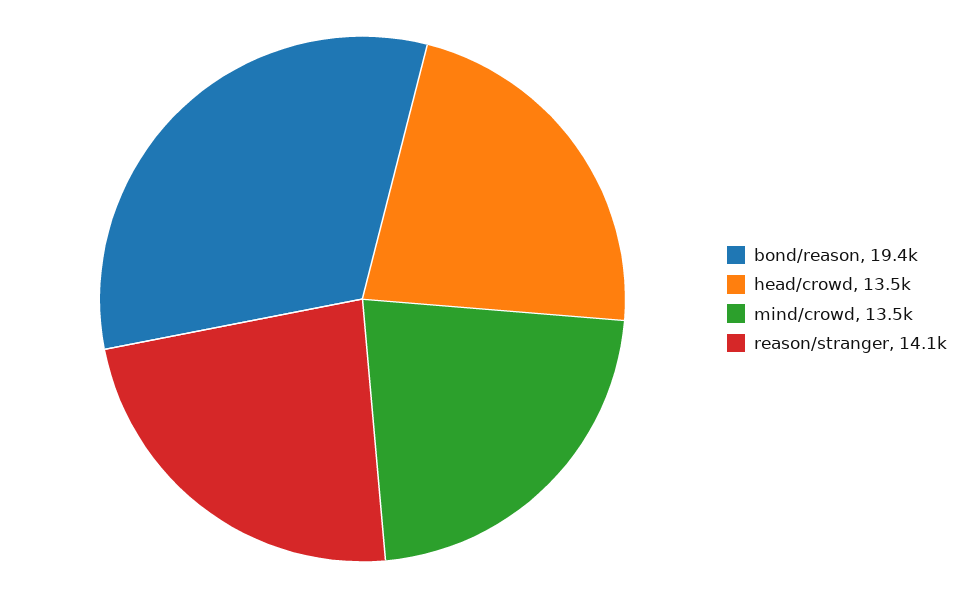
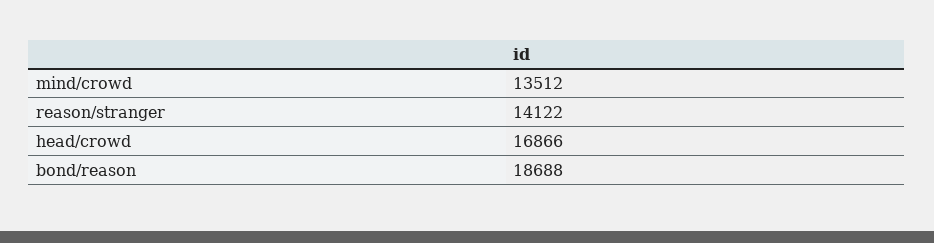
  {
-   "bond/reason": 19400,
+   "bond/reason": 18688,
-   "head/crowd": 13500,
+   "head/crowd": 16866,
    "mind/crowd": 13512,
    "reason/stranger": 14122
  }

